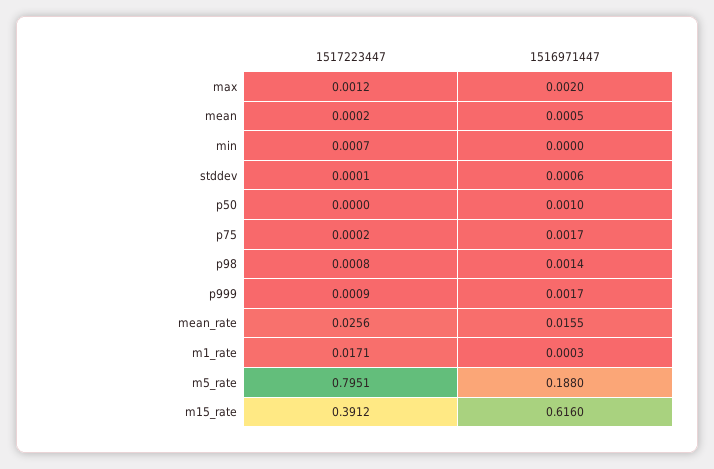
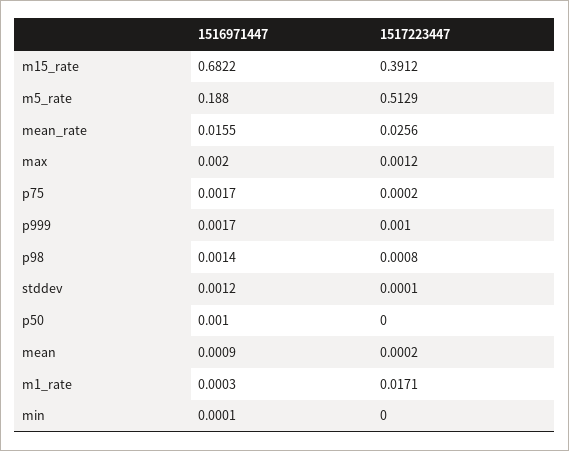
  {
    "1517223447": {
      "max": 0.0012,
      "mean": 0.0002,
-     "min": 0.0007,
+     "min": 0,
      "stddev": 0.0001,
      "p50": 0,
      "p75": 0.0002,
      "p98": 0.0008,
-     "p999": 0.0009,
+     "p999": 0.001,
      "mean_rate": 0.0256,
      "m1_rate": 0.0171,
-     "m5_rate": 0.7951,
+     "m5_rate": 0.5129,
      "m15_rate": 0.3912
    },
    "1516971447": {
      "max": 0.002,
-     "mean": 0.0005,
+     "mean": 0.0009,
-     "min": 0,
+     "min": 0.0001,
-     "stddev": 0.0006,
+     "stddev": 0.0012,
      "p50": 0.001,
      "p75": 0.0017,
      "p98": 0.0014,
      "p999": 0.0017,
      "mean_rate": 0.0155,
      "m1_rate": 0.0003,
      "m5_rate": 0.188,
-     "m15_rate": 0.616
+     "m15_rate": 0.6822
    }
  }

